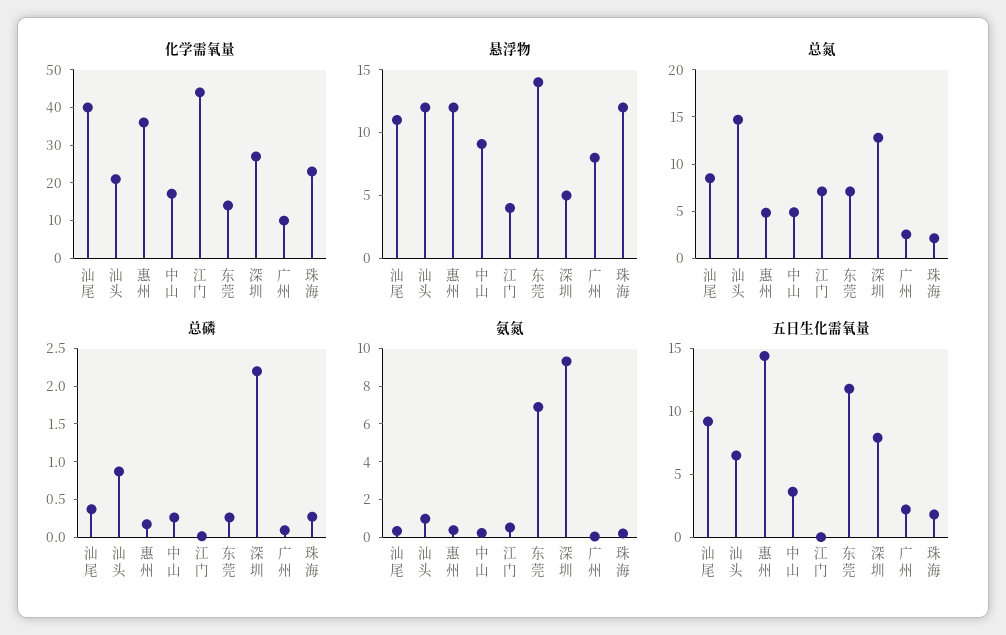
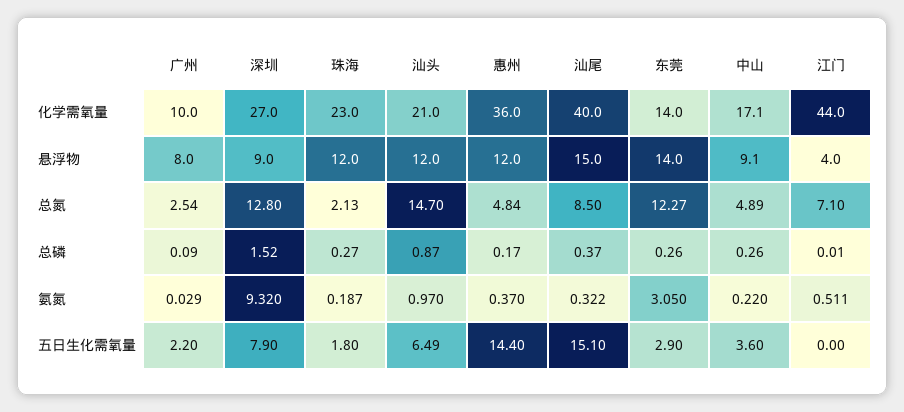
  {
    "化学需氧量": {
      "汕尾": 40,
      "汕头": 21,
      "惠州": 36,
      "中山": 17.1,
      "江门": 44,
      "东莞": 14,
      "深圳": 27,
      "广州": 10,
      "珠海": 23
    },
    "悬浮物": {
-     "汕尾": 11,
+     "汕尾": 15,
      "汕头": 12,
      "惠州": 12,
      "中山": 9.1,
      "江门": 4,
      "东莞": 14,
-     "深圳": 5,
+     "深圳": 9,
      "广州": 8,
      "珠海": 12
    },
    "总氮": {
      "汕尾": 8.5,
      "汕头": 14.7,
      "惠州": 4.84,
      "中山": 4.89,
      "江门": 7.1,
-     "东莞": 7,
+     "东莞": 12.27,
      "深圳": 12.8,
      "广州": 2.54,
      "珠海": 2.13
    },
    "总磷": {
      "汕尾": 0.37,
      "汕头": 0.87,
      "惠州": 0.17,
      "中山": 0.26,
      "江门": 0.01,
      "东莞": 0.26,
-     "深圳": 2.25,
+     "深圳": 1.52,
      "广州": 0.09,
      "珠海": 0.27
    },
    "氨氮": {
      "汕尾": 0.322,
      "汕头": 0.97,
      "惠州": 0.37,
      "中山": 0.22,
      "江门": 0.511,
-     "东莞": 7,
+     "东莞": 3.05,
      "深圳": 9.32,
      "广州": 0.029,
      "珠海": 0.187
    },
    "五日生化需氧量": {
-     "汕尾": 9,
+     "汕尾": 15.1,
      "汕头": 6.49,
      "惠州": 14.4,
      "中山": 3.6,
      "江门": 0,
-     "东莞": 12,
+     "东莞": 2.9,
      "深圳": 7.9,
      "广州": 2.2,
      "珠海": 1.8
    }
  }

